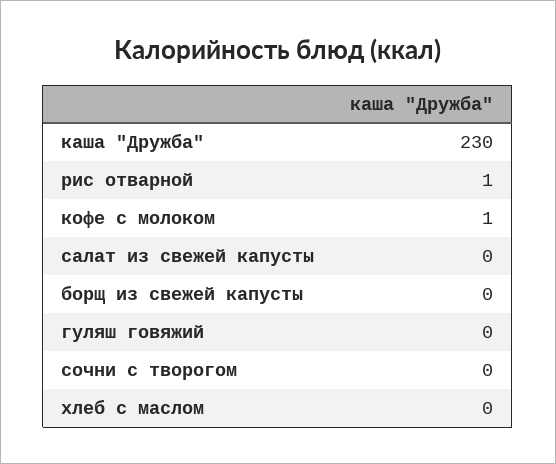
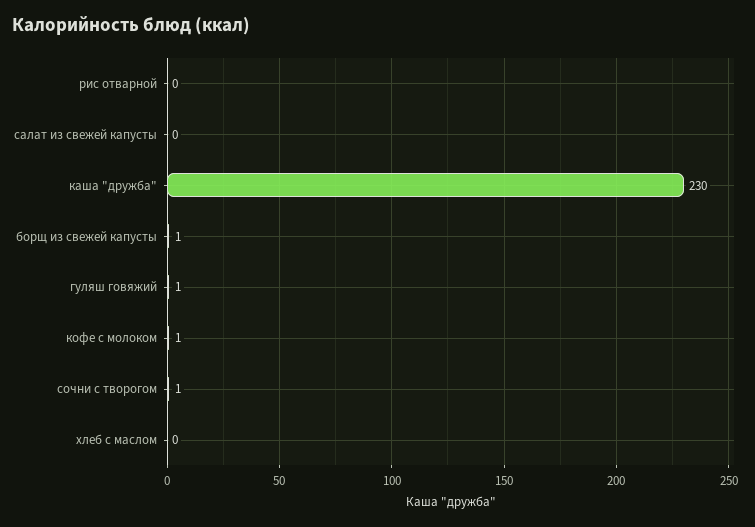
  {
    "каша \"Дружба\"": 230,
-   "рис отварной": 1,
+   "рис отварной": 0,
    "кофе с молоком": 1,
    "салат из свежей капусты": 0,
-   "борщ из свежей капусты": 0,
+   "борщ из свежей капусты": 1,
-   "гуляш говяжий": 0,
+   "гуляш говяжий": 1,
-   "сочни с творогом": 0,
+   "сочни с творогом": 1,
    "хлеб с маслом": 0
  }

